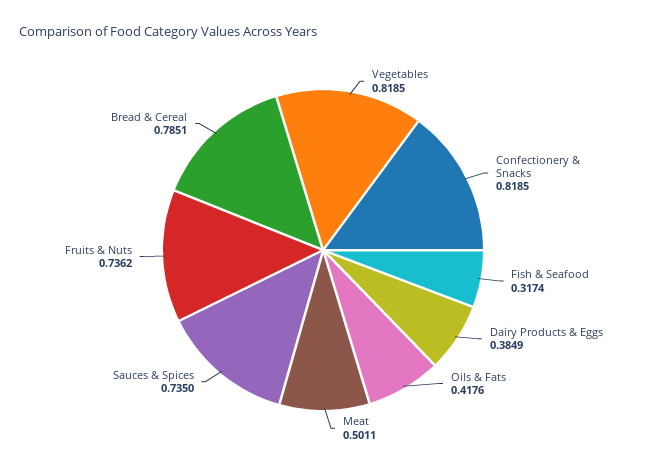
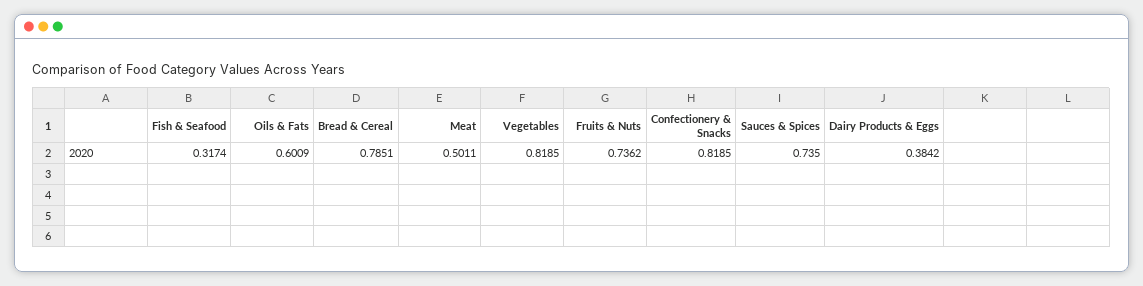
  {
    "Vegetables": 0.8185,
    "Confectionery & Snacks": 0.8185,
    "Fish & Seafood": 0.3174,
-   "Dairy Products & Eggs": 0.3849,
+   "Dairy Products & Eggs": 0.3842,
-   "Oils & Fats": 0.4176,
+   "Oils & Fats": 0.6009,
    "Meat": 0.5011,
    "Sauces & Spices": 0.735,
    "Fruits & Nuts": 0.7362,
    "Bread & Cereal": 0.7851
  }

